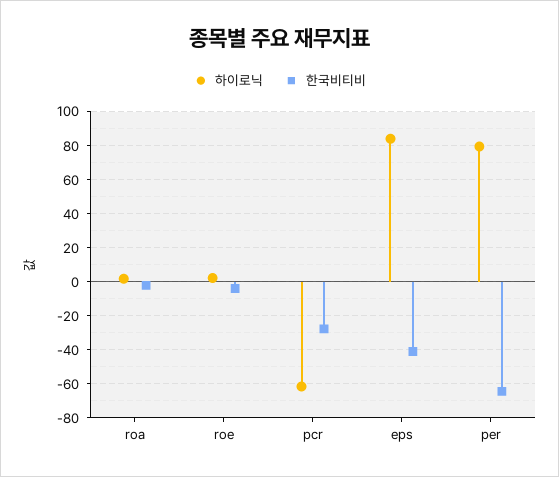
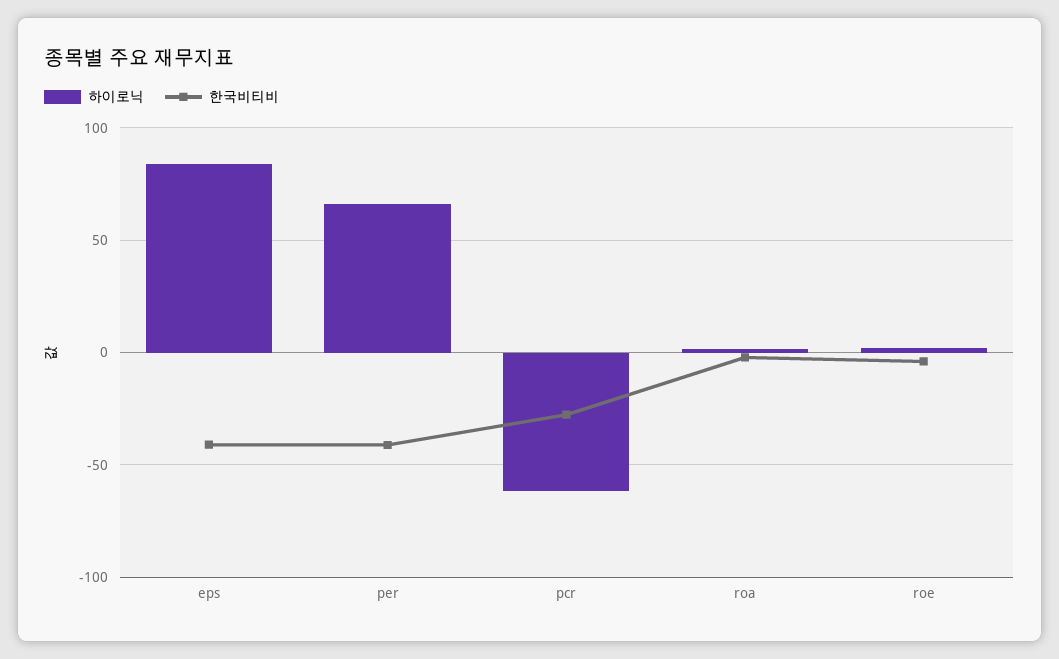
  {
    "하이로닉": {
      "roa": 0,
      "roe": 0,
      "pcr": -60,
      "eps": 85,
-     "per": 80
+     "per": 65
    },
    "한국비티비": {
      "roa": 0,
      "roe": -5,
      "pcr": -30,
      "eps": -40,
-     "per": -65
+     "per": -40
    }
  }

